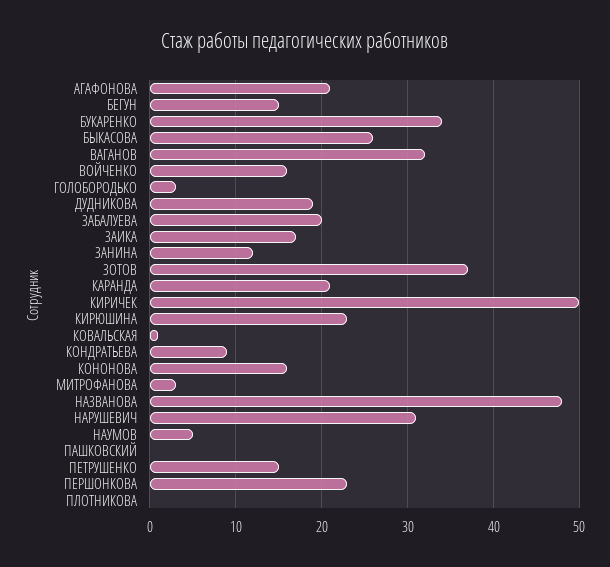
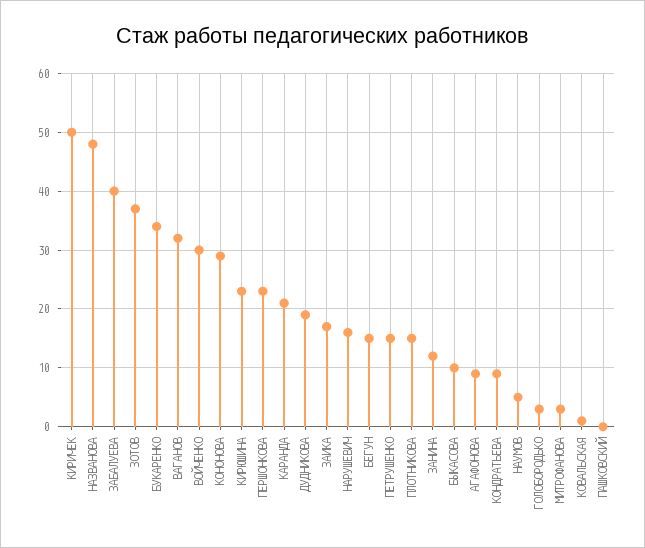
  {
-   "АГАФОНОВА": 21,
+   "АГАФОНОВА": 10,
    "БЕГУН": 15,
    "БУКАРЕНКО": 34,
-   "БЫКАСОВА": 26,
+   "БЫКАСОВА": 10,
    "ВАГАНОВ": 32,
-   "ВОЙЧЕНКО": 16,
+   "ВОЙЧЕНКО": 30,
    "ГОЛОБОРОДЬКО": 3,
    "ДУДНИКОВА": 19,
-   "ЗАБАЛУЕВА": 20,
+   "ЗАБАЛУЕВА": 40,
    "ЗАИКА": 17,
    "ЗАНИНА": 12,
    "ЗОТОВ": 37,
    "КАРАНДА": 21,
    "КИРИЧЕК": 50,
    "КИРЮШИНА": 23,
    "КОВАЛЬСКАЯ": 1,
    "КОНДРАТЬЕВА": 9,
-   "КОНОНОВА": 16,
+   "КОНОНОВА": 30,
    "МИТРОФАНОВА": 3,
    "НАЗВАНОВА": 48,
-   "НАРУШЕВИЧ": 31,
+   "НАРУШЕВИЧ": 15,
    "НАУМОВ": 5,
    "ПАШКОВСКИЙ": 0,
    "ПЕТРУШЕНКО": 15,
    "ПЕРШОНКОВА": 23,
-   "ПЛОТНИКОВА": 0
+   "ПЛОТНИКОВА": 15
  }

